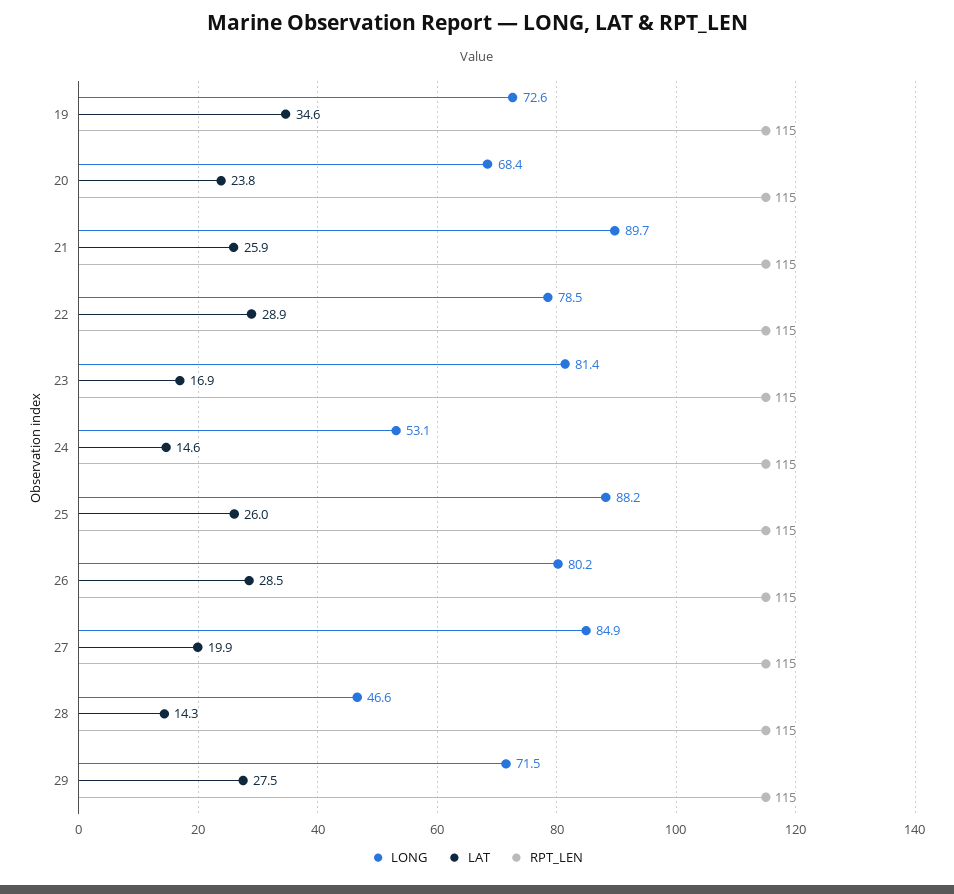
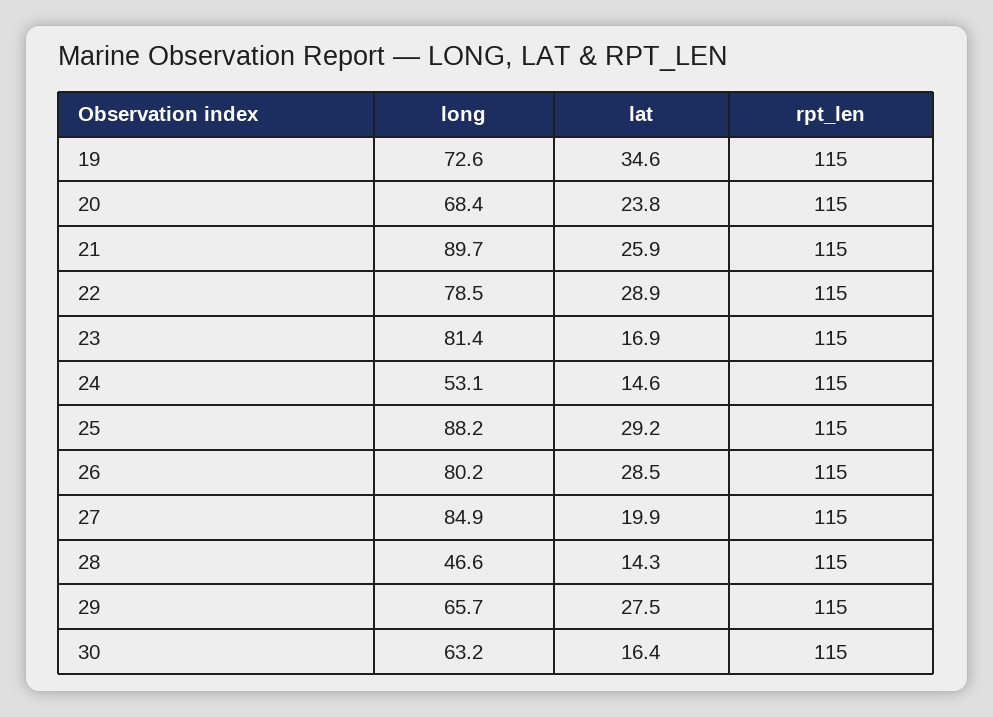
  {
    "LONG": {
      "19": 72.6,
      "20": 68.4,
      "21": 89.7,
      "22": 78.5,
      "23": 81.4,
      "24": 53.1,
      "25": 88.2,
      "26": 80.2,
      "27": 84.9,
      "28": 46.6,
-     "29": 71.5
+     "29": 65.7,
+     "30": 63.2
    },
    "LAT": {
      "19": 34.6,
      "20": 23.8,
      "21": 25.9,
      "22": 28.9,
      "23": 16.9,
      "24": 14.6,
-     "25": 26,
+     "25": 29.2,
      "26": 28.5,
      "27": 19.9,
      "28": 14.3,
-     "29": 27.5
+     "29": 27.5,
+     "30": 16.4
    },
    "RPT_LEN": {
      "19": 115,
      "20": 115,
      "21": 115,
      "22": 115,
      "23": 115,
      "24": 115,
      "25": 115,
      "26": 115,
      "27": 115,
      "28": 115,
-     "29": 115
+     "29": 115,
+     "30": 115
    }
  }

